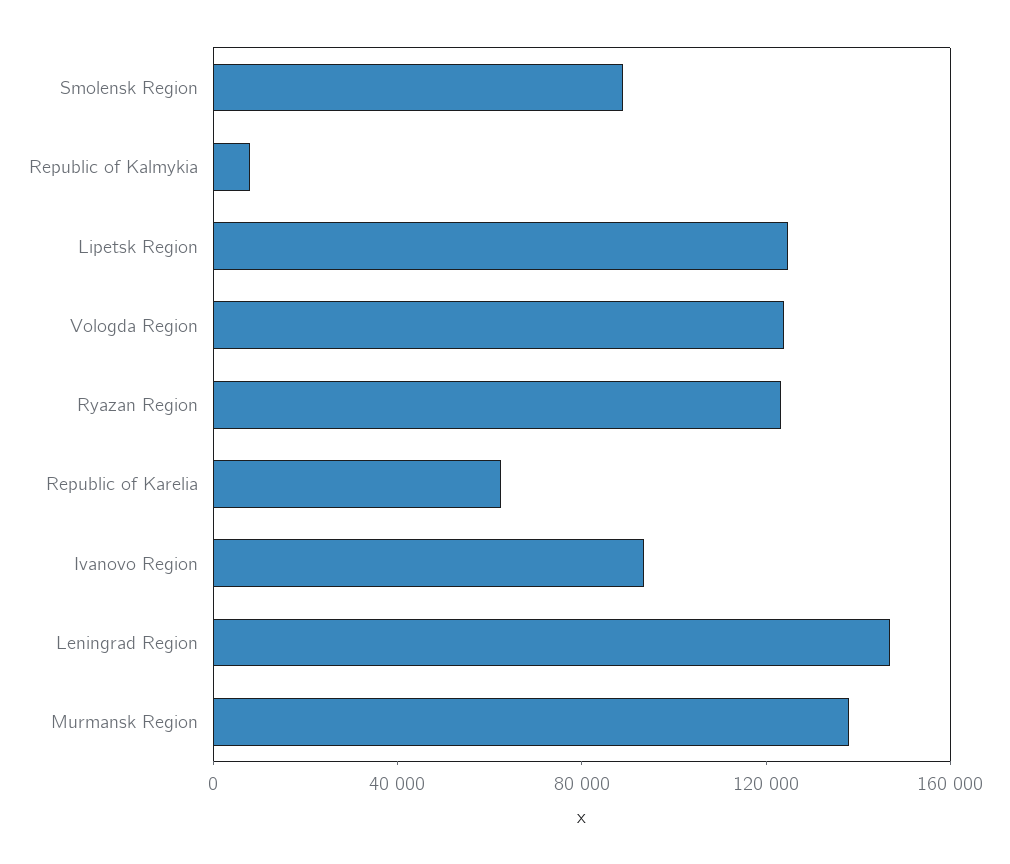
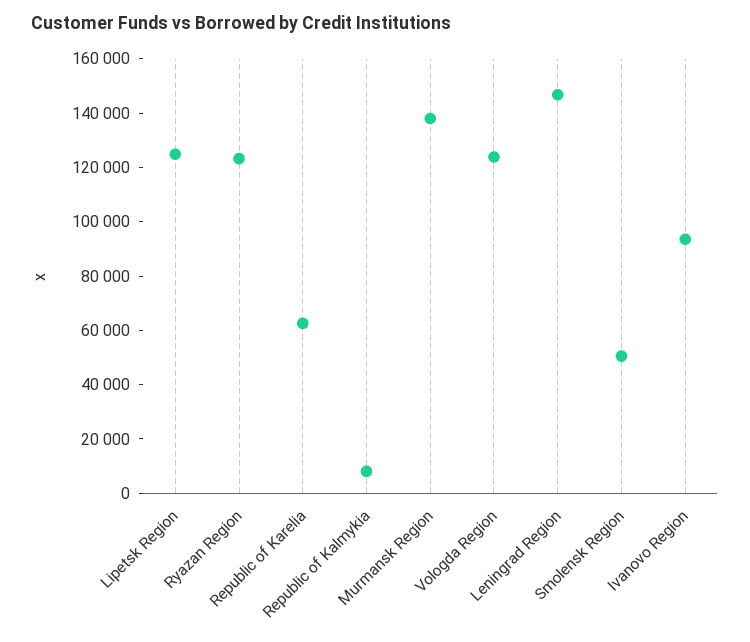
  {
-   "Smolensk Region": 90000,
+   "Smolensk Region": 50000,
    "Republic of Kalmykia": 10000,
    "Lipetsk Region": 125000,
    "Vologda Region": 125000,
    "Ryazan Region": 125000,
    "Republic of Karelia": 65000,
    "Ivanovo Region": 95000,
    "Leningrad Region": 145000,
    "Murmansk Region": 140000
  }

